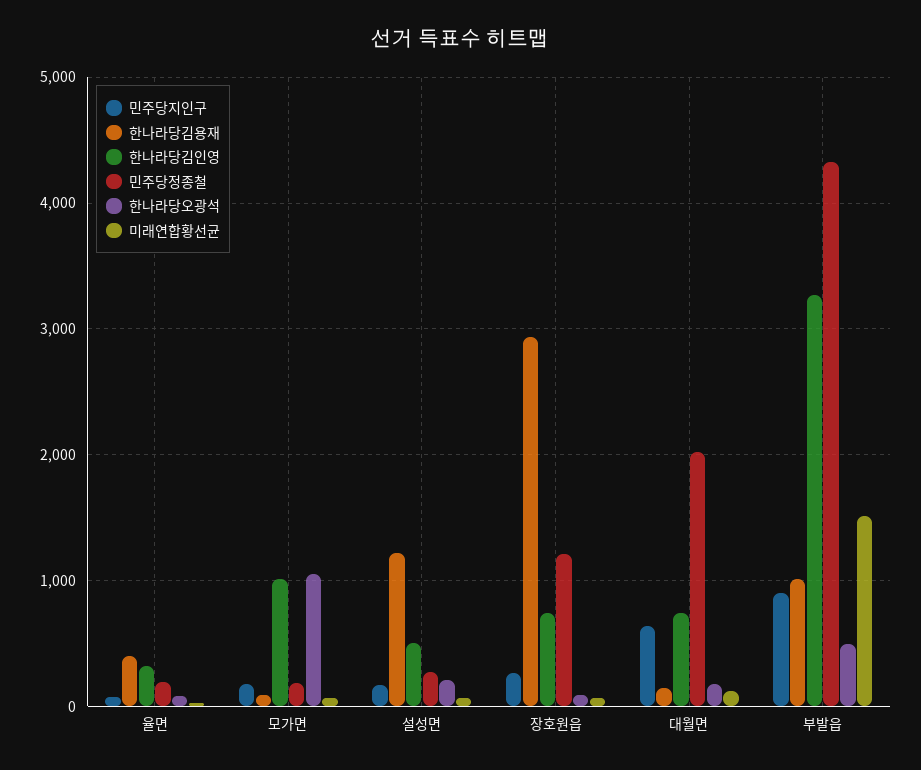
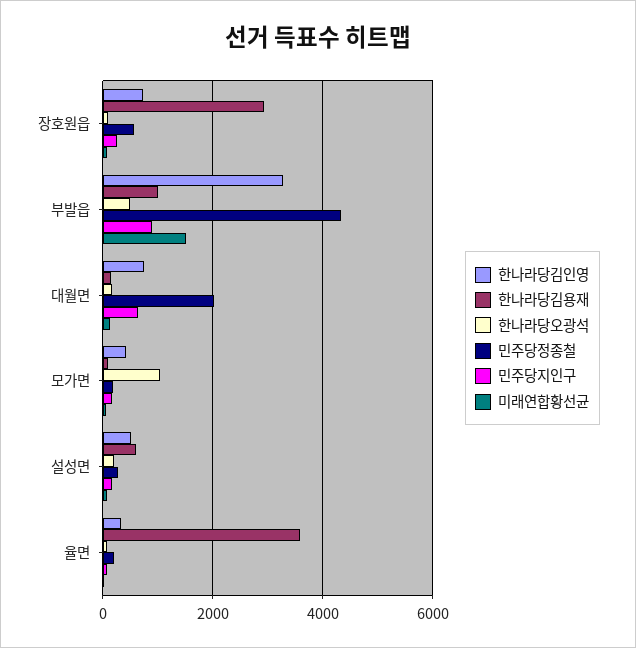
  {
    "민주당지인구": {
      "율면": 100,
      "모가면": 200,
      "설성면": 200,
      "장호원읍": 300,
      "대월면": 600,
      "부발읍": 900
    },
    "한나라당김용재": {
-     "율면": 400,
+     "율면": 3600,
      "모가면": 100,
-     "설성면": 1200,
+     "설성면": 600,
      "장호원읍": 2900,
      "대월면": 100,
      "부발읍": 1000
    },
    "한나라당김인영": {
      "율면": 300,
-     "모가면": 1000,
+     "모가면": 400,
      "설성면": 500,
      "장호원읍": 700,
      "대월면": 700,
      "부발읍": 3300
    },
    "민주당정종철": {
      "율면": 200,
      "모가면": 200,
      "설성면": 300,
-     "장호원읍": 1200,
+     "장호원읍": 600,
      "대월면": 2000,
      "부발읍": 4300
    },
    "한나라당오광석": {
      "율면": 100,
      "모가면": 1100,
      "설성면": 200,
      "장호원읍": 100,
      "대월면": 200,
      "부발읍": 500
    },
    "미래연합황선균": {
      "율면": 0,
      "모가면": 100,
      "설성면": 100,
      "장호원읍": 100,
      "대월면": 100,
      "부발읍": 1500
    }
  }

